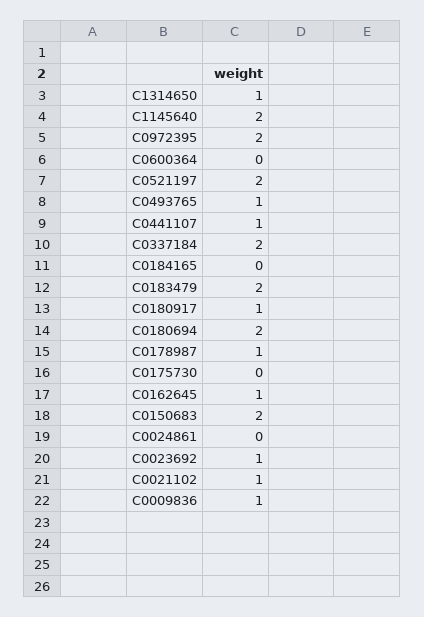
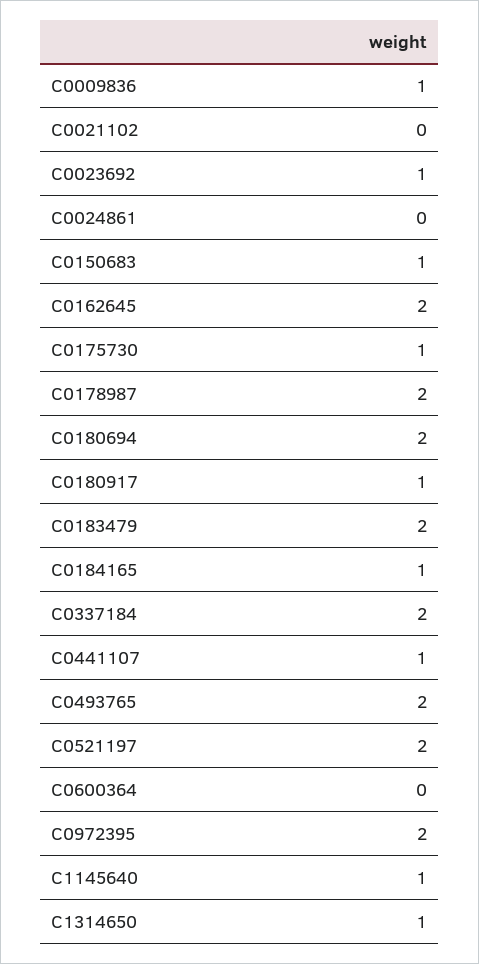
  {
    "C1314650": 1,
-   "C1145640": 2,
+   "C1145640": 1,
    "C0972395": 2,
    "C0600364": 0,
    "C0521197": 2,
-   "C0493765": 1,
+   "C0493765": 2,
    "C0441107": 1,
    "C0337184": 2,
-   "C0184165": 0,
+   "C0184165": 1,
    "C0183479": 2,
    "C0180917": 1,
    "C0180694": 2,
-   "C0178987": 1,
+   "C0178987": 2,
-   "C0175730": 0,
+   "C0175730": 1,
-   "C0162645": 1,
+   "C0162645": 2,
-   "C0150683": 2,
+   "C0150683": 1,
    "C0024861": 0,
    "C0023692": 1,
-   "C0021102": 1,
+   "C0021102": 0,
    "C0009836": 1
  }

